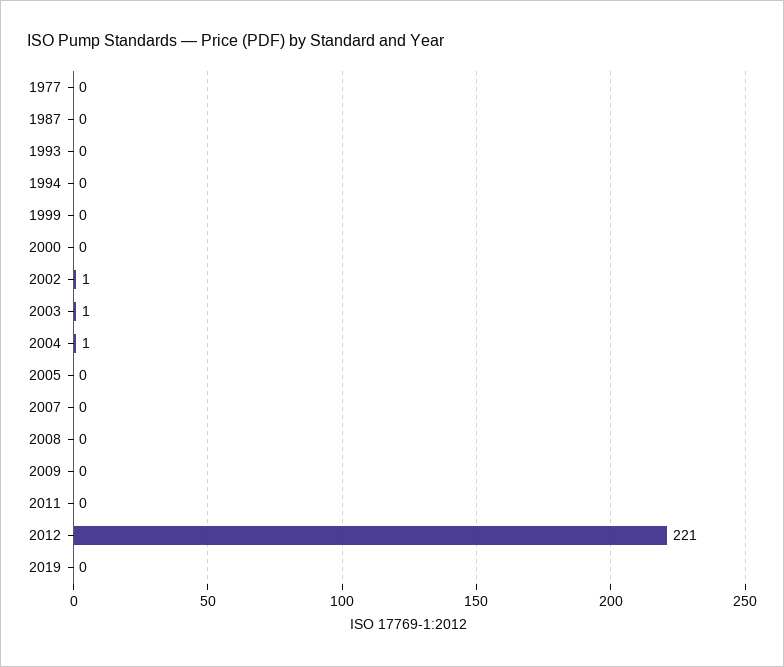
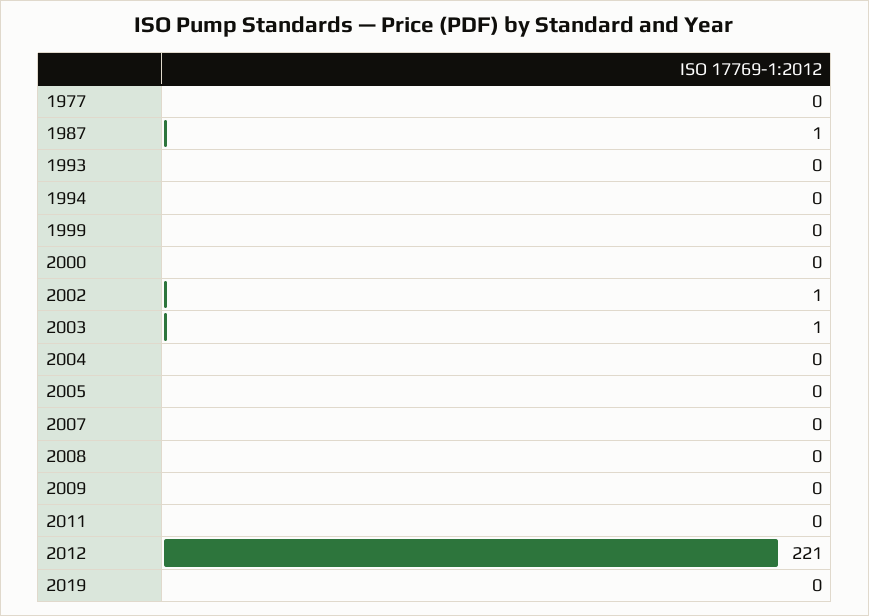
  {
    "1977": 0,
-   "1987": 0,
+   "1987": 1,
    "1993": 0,
    "1994": 0,
    "1999": 0,
    "2000": 0,
    "2002": 1,
    "2003": 1,
-   "2004": 1,
+   "2004": 0,
    "2005": 0,
    "2007": 0,
    "2008": 0,
    "2009": 0,
    "2011": 0,
    "2012": 221,
    "2019": 0
  }

